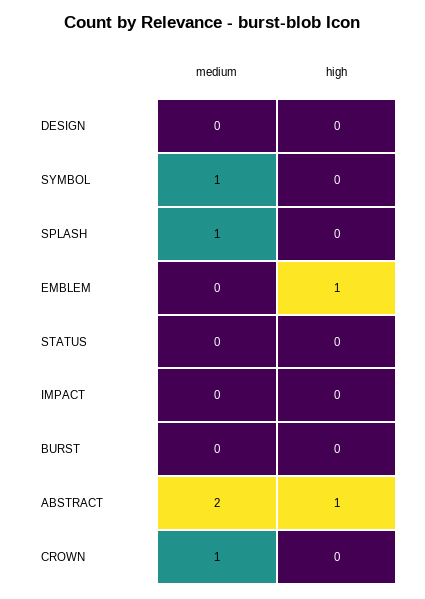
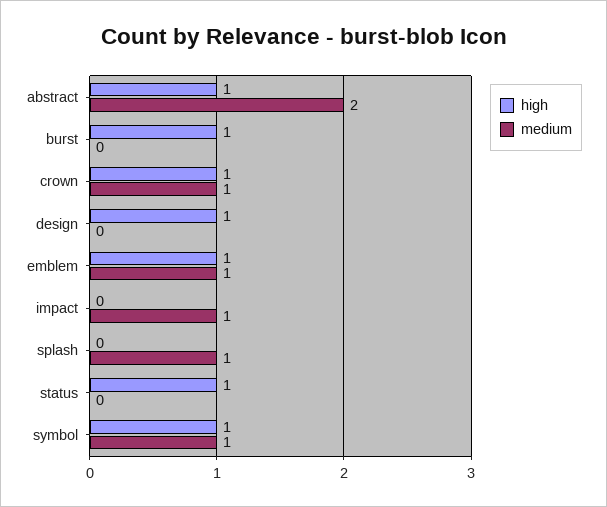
  {
    "medium": {
      "DESIGN": 0,
      "SYMBOL": 1,
      "SPLASH": 1,
-     "EMBLEM": 0,
+     "EMBLEM": 1,
      "STATUS": 0,
-     "IMPACT": 0,
+     "IMPACT": 1,
      "BURST": 0,
      "ABSTRACT": 2,
      "CROWN": 1
    },
    "high": {
-     "DESIGN": 0,
+     "DESIGN": 1,
-     "SYMBOL": 0,
+     "SYMBOL": 1,
      "SPLASH": 0,
      "EMBLEM": 1,
-     "STATUS": 0,
+     "STATUS": 1,
      "IMPACT": 0,
-     "BURST": 0,
+     "BURST": 1,
      "ABSTRACT": 1,
-     "CROWN": 0
+     "CROWN": 1
    }
  }

